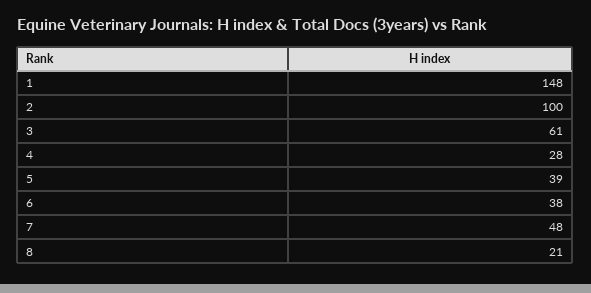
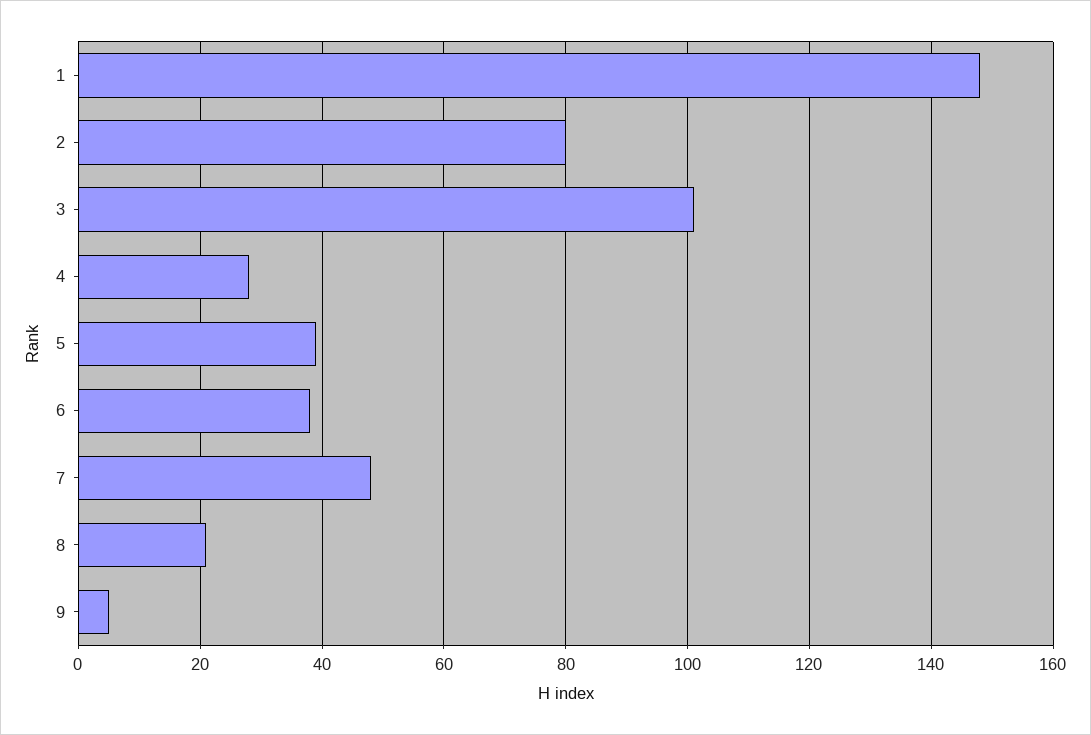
  {
    "1": 148,
-   "2": 100,
+   "2": 80,
-   "3": 61,
+   "3": 100,
    "4": 28,
    "5": 39,
    "6": 38,
    "7": 48,
-   "8": 21
+   "8": 21,
+   "9": 5
  }

